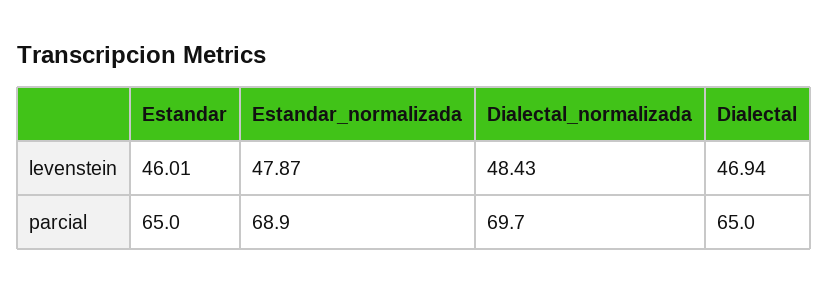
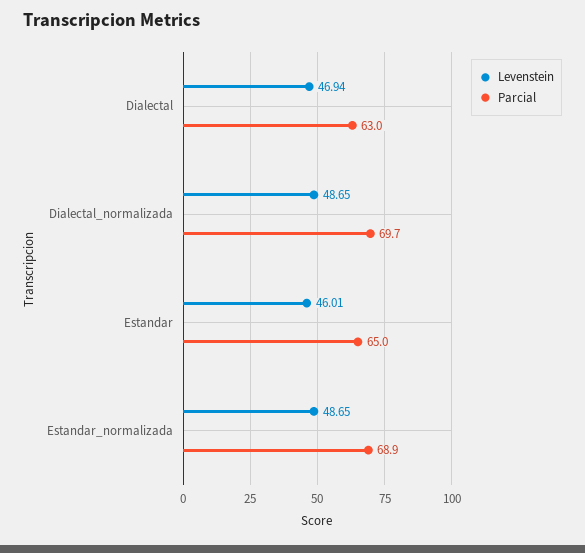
  {
    "levenstein": {
      "Estandar": 46.01,
-     "Estandar_normalizada": 47.87,
+     "Estandar_normalizada": 48.65,
-     "Dialectal_normalizada": 48.43,
+     "Dialectal_normalizada": 48.65,
      "Dialectal": 46.94
    },
    "parcial": {
      "Estandar": 65,
      "Estandar_normalizada": 68.9,
      "Dialectal_normalizada": 69.7,
-     "Dialectal": 65
+     "Dialectal": 63
    }
  }

